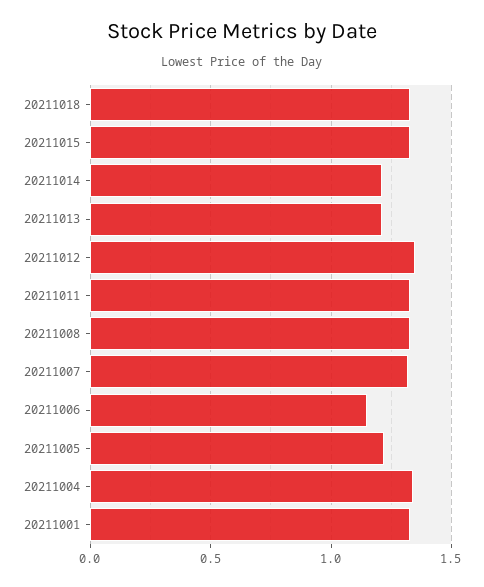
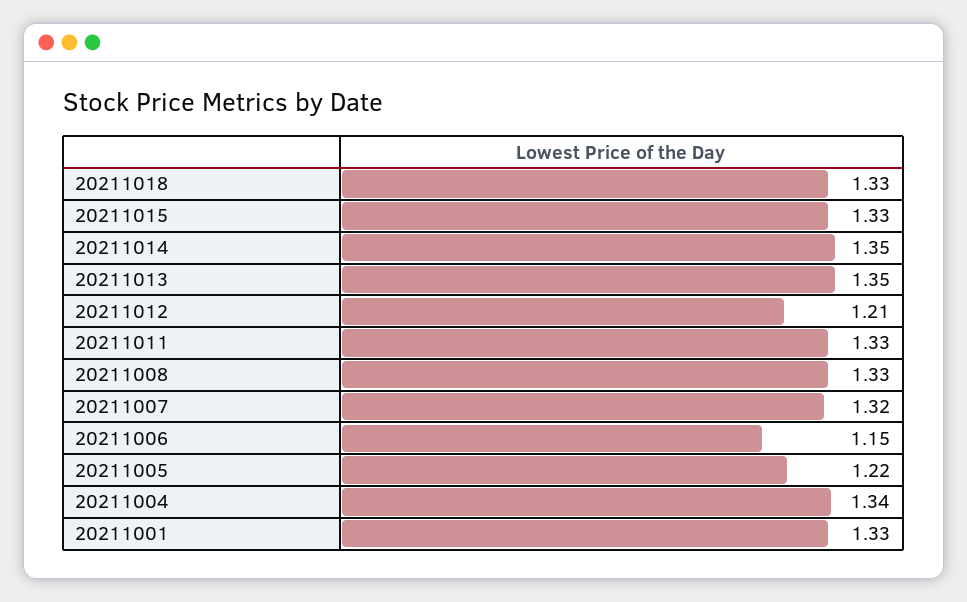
  {
    "20211018": 1.33,
    "20211015": 1.33,
-   "20211014": 1.2,
+   "20211014": 1.35,
-   "20211013": 1.2,
+   "20211013": 1.35,
-   "20211012": 1.35,
+   "20211012": 1.21,
    "20211011": 1.33,
    "20211008": 1.33,
    "20211007": 1.32,
    "20211006": 1.15,
    "20211005": 1.22,
    "20211004": 1.34,
    "20211001": 1.33
  }

